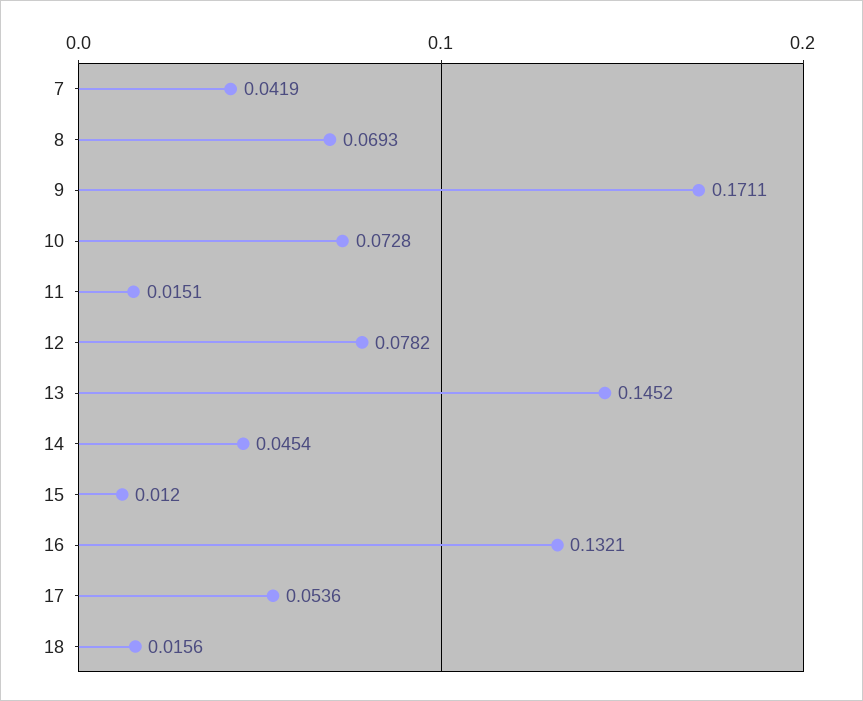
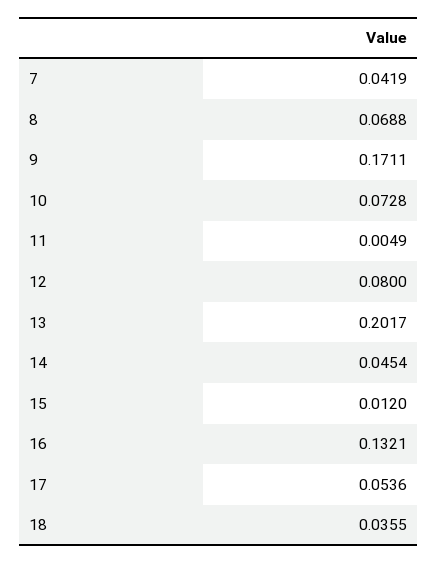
  {
    "7": 0.0419,
-   "8": 0.0693,
+   "8": 0.0688,
    "9": 0.1711,
    "10": 0.0728,
-   "11": 0.0151,
+   "11": 0.0049,
-   "12": 0.0782,
+   "12": 0.08,
-   "13": 0.1452,
+   "13": 0.2017,
    "14": 0.0454,
    "15": 0.012,
    "16": 0.1321,
    "17": 0.0536,
-   "18": 0.0156
+   "18": 0.0355
  }

